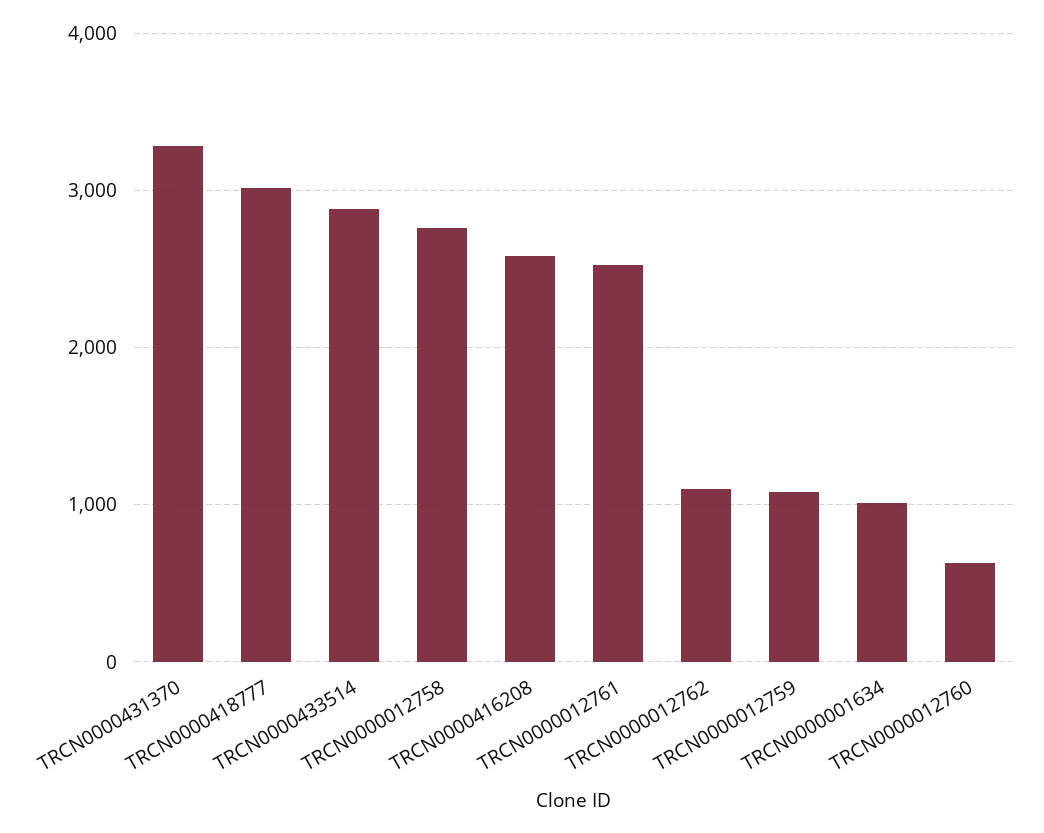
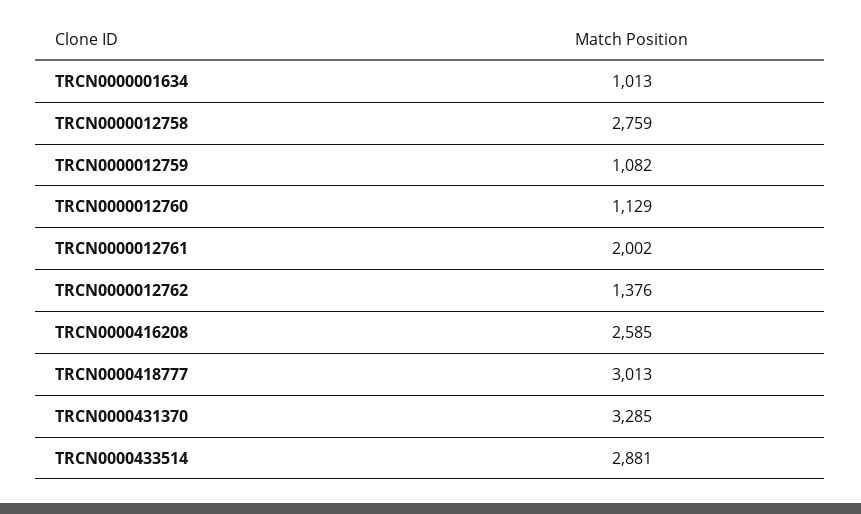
  {
    "TRCN0000431370": 3285,
    "TRCN0000418777": 3013,
    "TRCN0000433514": 2881,
    "TRCN0000012758": 2759,
    "TRCN0000416208": 2585,
-   "TRCN0000012761": 2500,
+   "TRCN0000012761": 2002,
-   "TRCN0000012762": 1100,
+   "TRCN0000012762": 1376,
    "TRCN0000012759": 1082,
    "TRCN0000001634": 1013,
-   "TRCN0000012760": 600
+   "TRCN0000012760": 1129
  }

